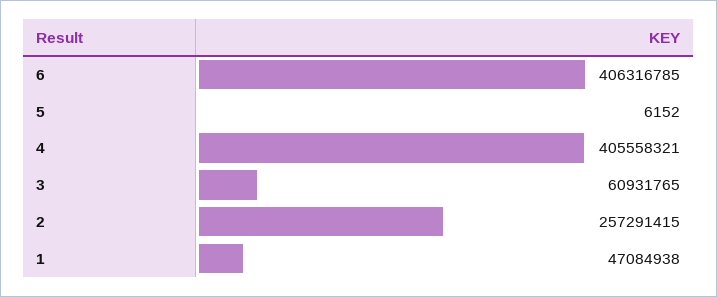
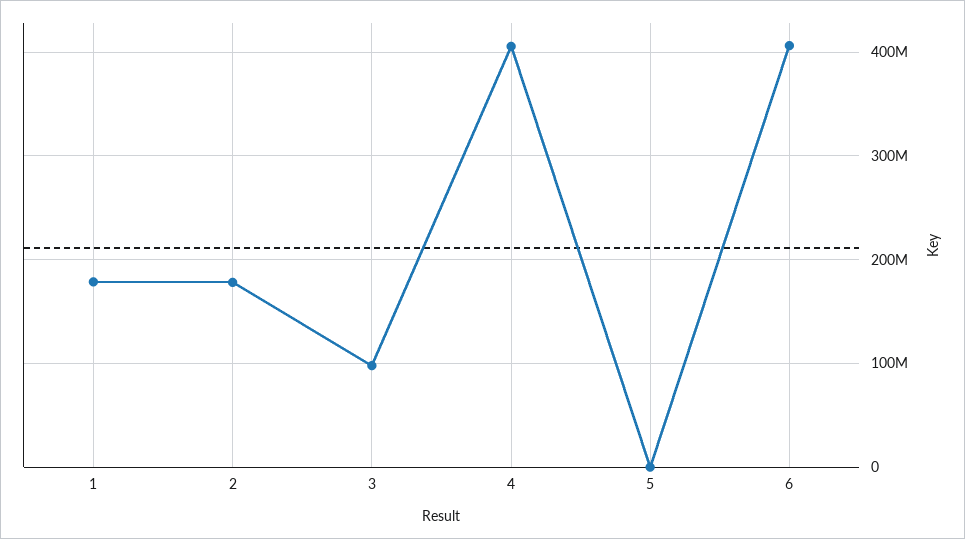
  {
    "6": 406316785,
    "5": 6152,
    "4": 405558321,
-   "3": 60931765,
+   "3": 100000000,
-   "2": 257291415,
+   "2": 180000000,
-   "1": 47084938
+   "1": 180000000
  }

